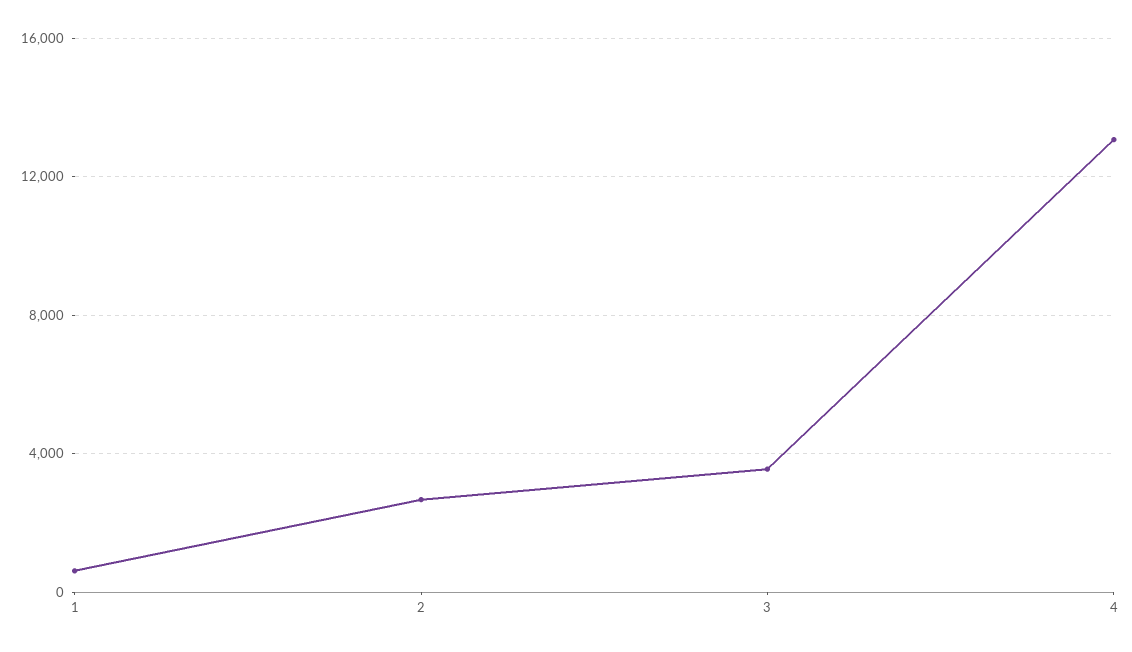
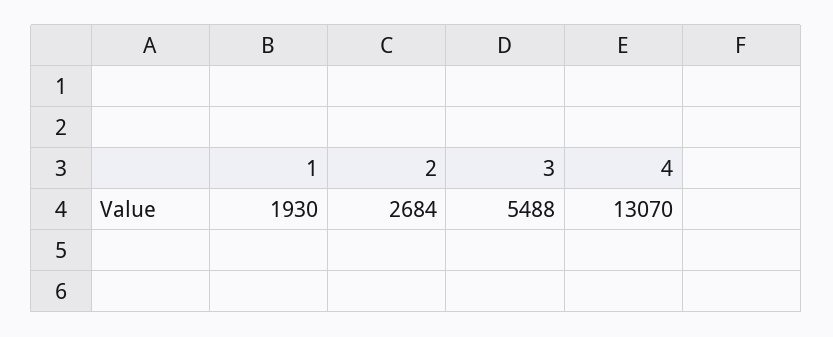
  {
-   "1": 500,
+   "1": 1930,
    "2": 2684,
-   "3": 3500,
+   "3": 5488,
    "4": 13070
  }

